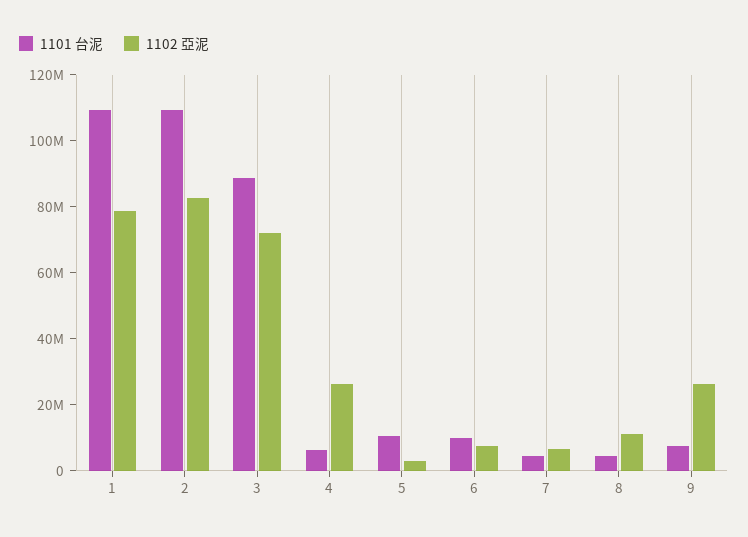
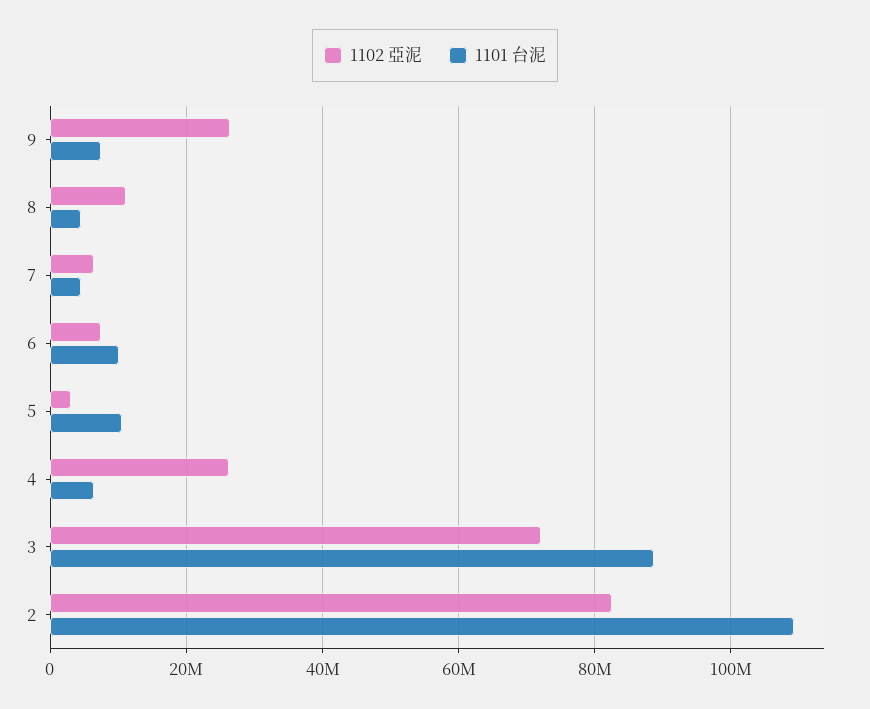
  {
    "1101 台泥": {
-     "1": 110000000,
      "2": 110000000,
      "3": 88000000,
      "4": 6000000,
      "5": 10000000,
      "6": 10000000,
      "7": 4000000,
      "8": 4000000,
      "9": 8000000
    },
    "1102 亞泥": {
-     "1": 80000000,
      "2": 82000000,
      "3": 72000000,
      "4": 26000000,
      "5": 2000000,
      "6": 8000000,
      "7": 6000000,
      "8": 12000000,
      "9": 26000000
    }
  }

